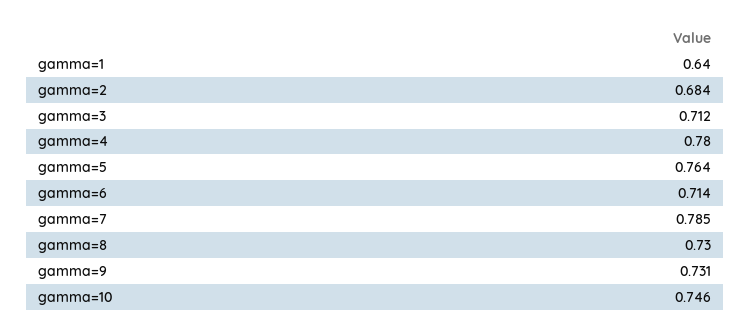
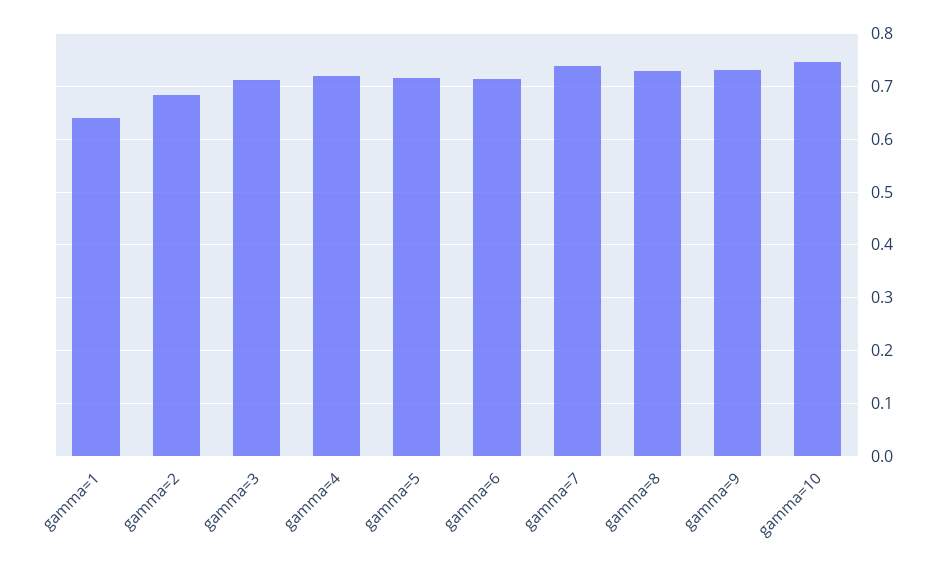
  {
    "gamma=1": 0.64,
    "gamma=2": 0.684,
    "gamma=3": 0.712,
-   "gamma=4": 0.78,
+   "gamma=4": 0.72,
-   "gamma=5": 0.764,
+   "gamma=5": 0.72,
    "gamma=6": 0.714,
-   "gamma=7": 0.785,
+   "gamma=7": 0.74,
    "gamma=8": 0.73,
    "gamma=9": 0.731,
    "gamma=10": 0.746
  }

